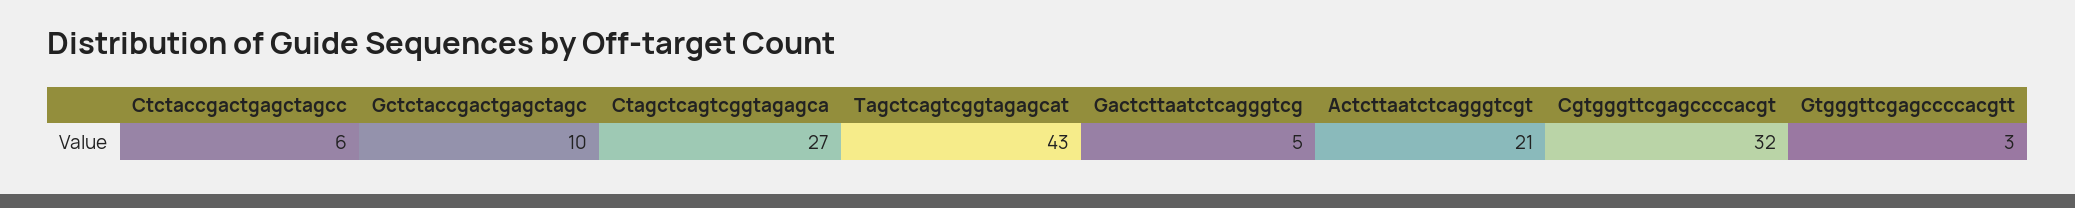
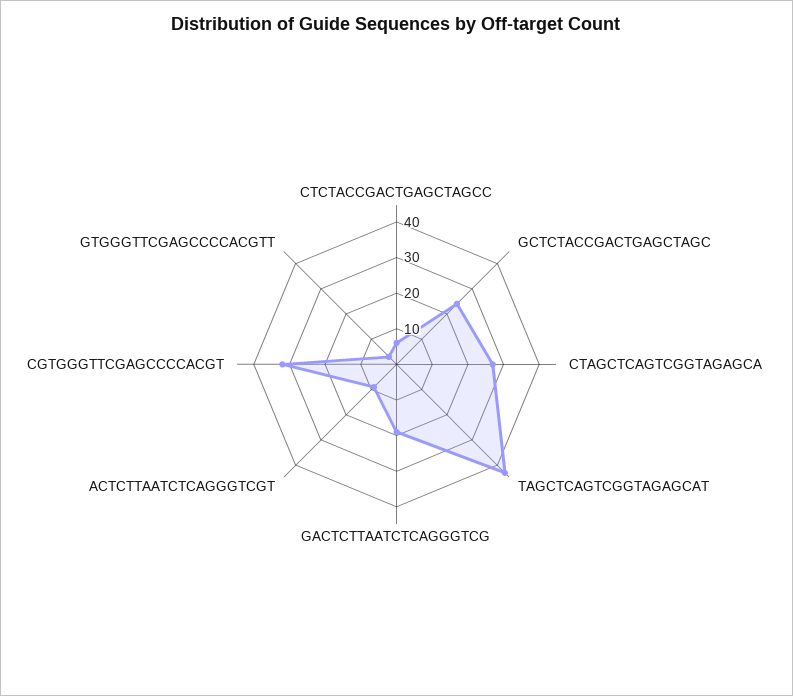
  {
    "Ctctaccgactgagctagcc": 6,
-   "Gctctaccgactgagctagc": 10,
+   "Gctctaccgactgagctagc": 25,
    "Ctagctcagtcggtagagca": 27,
    "Tagctcagtcggtagagcat": 43,
-   "Gactcttaatctcagggtcg": 5,
+   "Gactcttaatctcagggtcg": 20,
-   "Actcttaatctcagggtcgt": 21,
+   "Actcttaatctcagggtcgt": 10,
    "Cgtgggttcgagccccacgt": 32,
    "Gtgggttcgagccccacgtt": 3
  }

